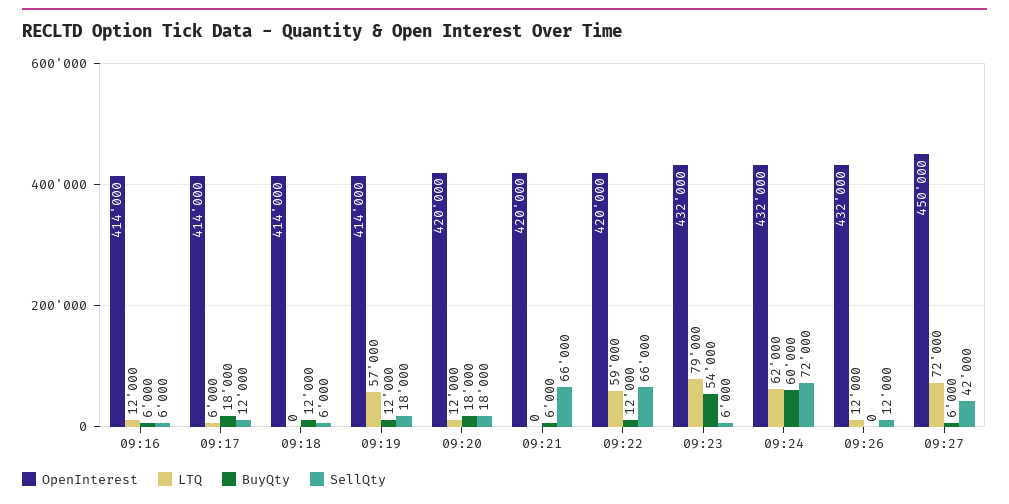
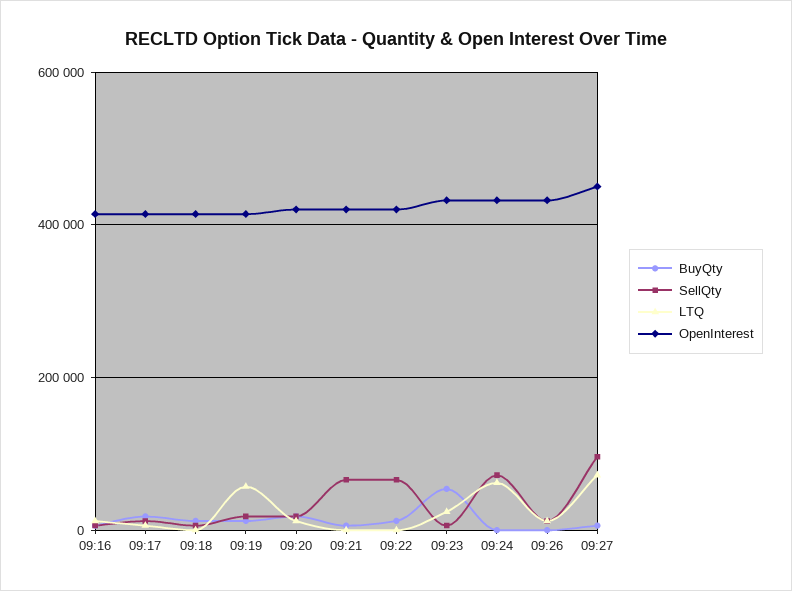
  {
    "OpenInterest": {
      "09:16": 414000,
      "09:17": 414000,
      "09:18": 414000,
      "09:19": 414000,
      "09:20": 420000,
      "09:21": 420000,
      "09:22": 420000,
      "09:23": 432000,
      "09:24": 432000,
      "09:26": 432000,
      "09:27": 450000
    },
    "LTQ": {
      "09:16": 12000,
      "09:17": 6000,
      "09:18": 0,
      "09:19": 57000,
      "09:20": 12000,
      "09:21": 0,
-     "09:22": 59000,
+     "09:22": 0,
-     "09:23": 79000,
+     "09:23": 20000,
      "09:24": 62000,
      "09:26": 12000,
      "09:27": 72000
    },
    "BuyQty": {
      "09:16": 6000,
      "09:17": 18000,
      "09:18": 12000,
      "09:19": 12000,
      "09:20": 18000,
      "09:21": 6000,
      "09:22": 12000,
      "09:23": 54000,
-     "09:24": 60000,
+     "09:24": 0,
      "09:26": 0,
      "09:27": 6000
    },
    "SellQty": {
      "09:16": 6000,
      "09:17": 12000,
      "09:18": 6000,
      "09:19": 18000,
      "09:20": 18000,
      "09:21": 66000,
      "09:22": 66000,
      "09:23": 6000,
      "09:24": 72000,
      "09:26": 12000,
-     "09:27": 42000
+     "09:27": 100000
    }
  }

